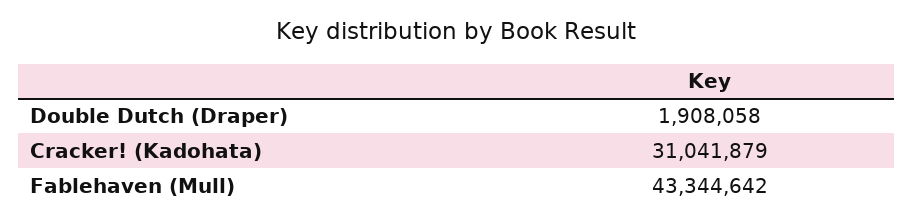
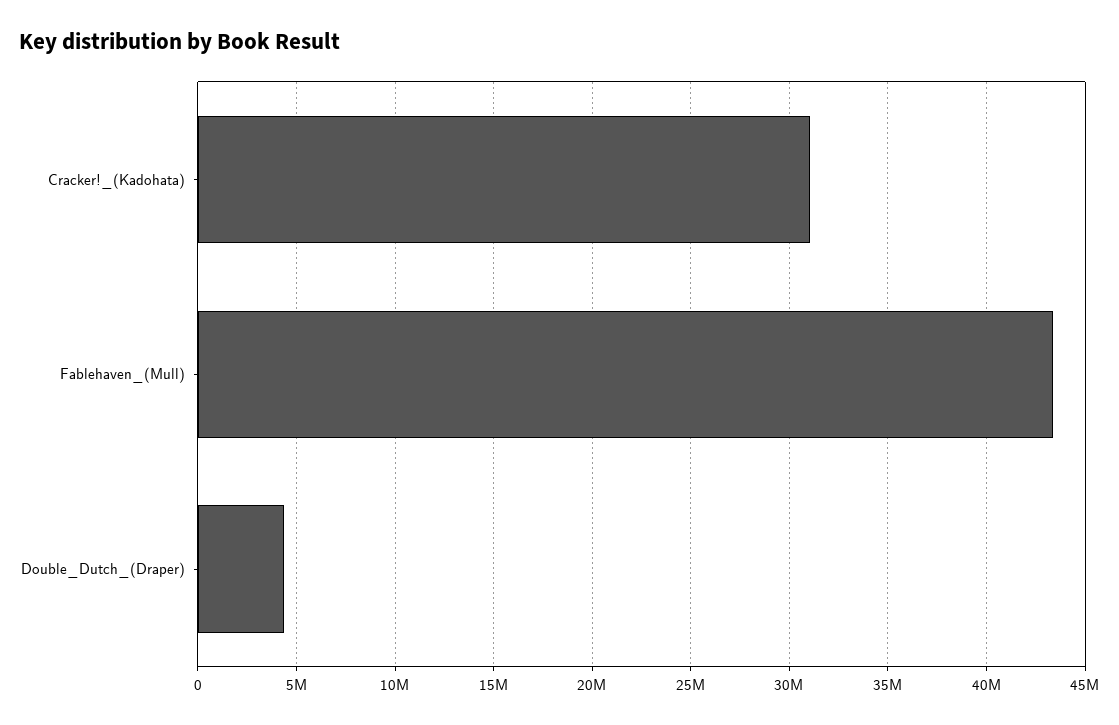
  {
-   "Double Dutch (Draper)": 1908058,
+   "Double Dutch (Draper)": 4500000,
    "Cracker! (Kadohata)": 31041879,
    "Fablehaven (Mull)": 43344642
  }

